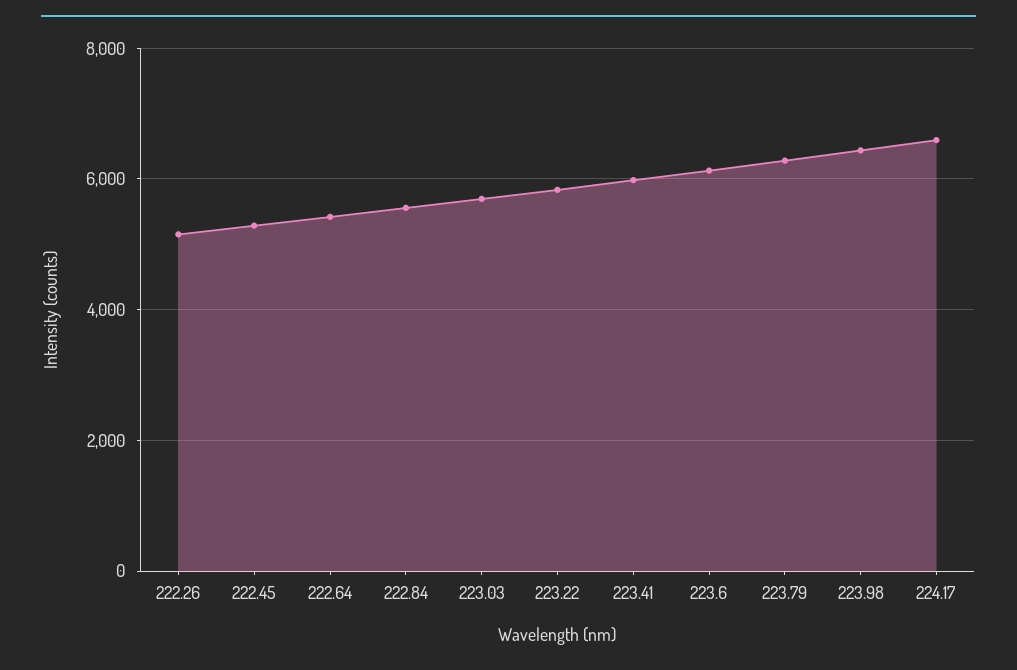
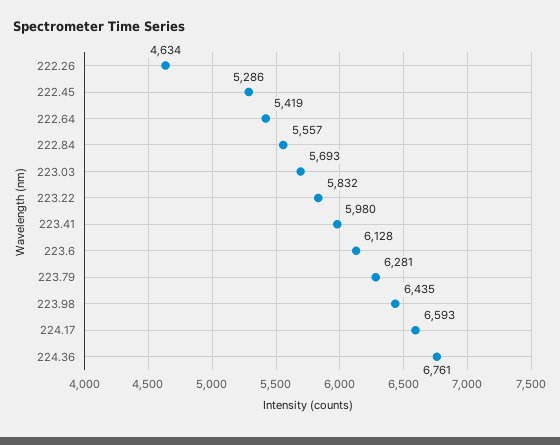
  {
-   "222.26": 5200,
+   "222.26": 4634,
    "222.45": 5286,
    "222.64": 5419,
    "222.84": 5557,
    "223.03": 5693,
    "223.22": 5832,
    "223.41": 5980,
    "223.6": 6128,
    "223.79": 6281,
    "223.98": 6435,
-   "224.17": 6593
+   "224.17": 6593,
+   "224.36": 6761
  }

